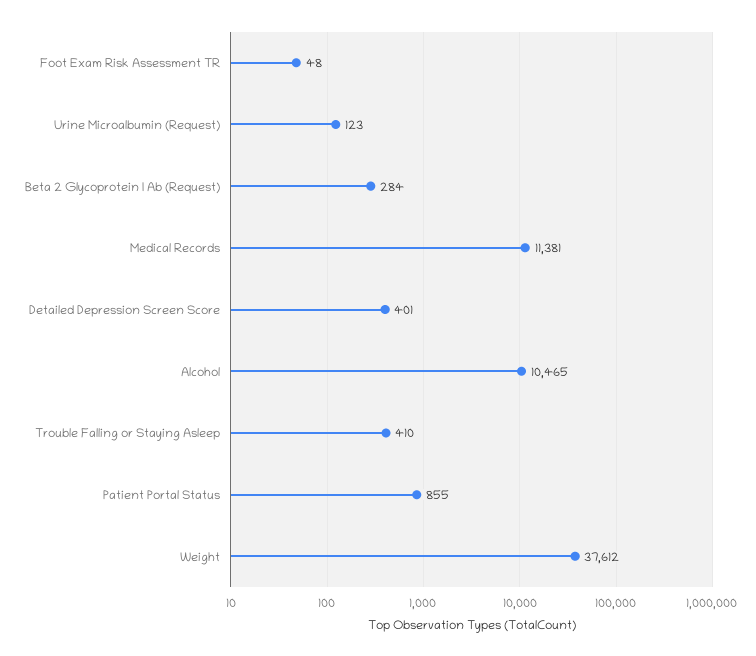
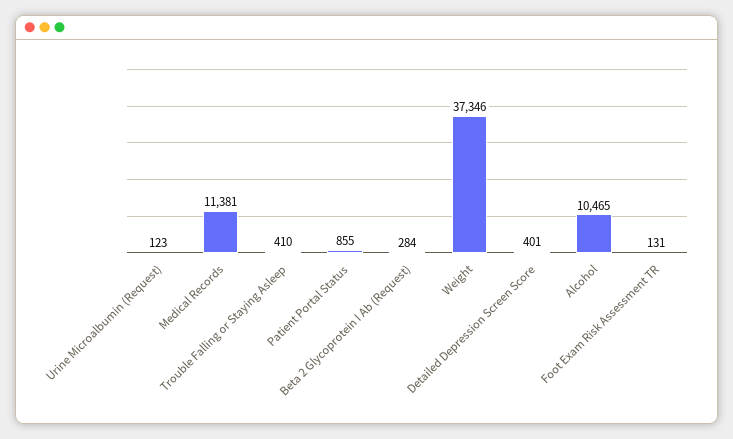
  {
-   "Foot Exam Risk Assessment TR": 48,
+   "Foot Exam Risk Assessment TR": 131,
    "Urine Microalbumin (Request)": 123,
    "Beta 2 Glycoprotein I Ab (Request)": 284,
    "Medical Records": 11381,
    "Detailed Depression Screen Score": 401,
    "Alcohol": 10465,
    "Trouble Falling or Staying Asleep": 410,
    "Patient Portal Status": 855,
-   "Weight": 37612
+   "Weight": 37346
  }

